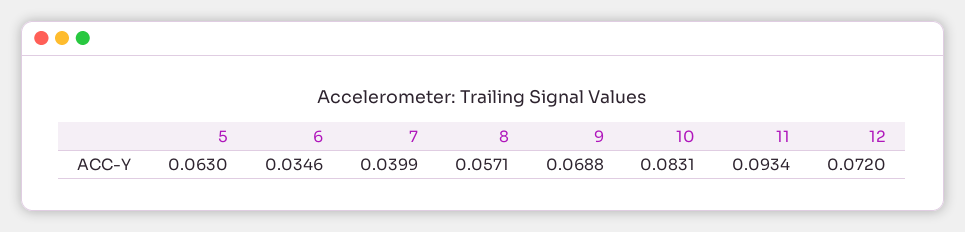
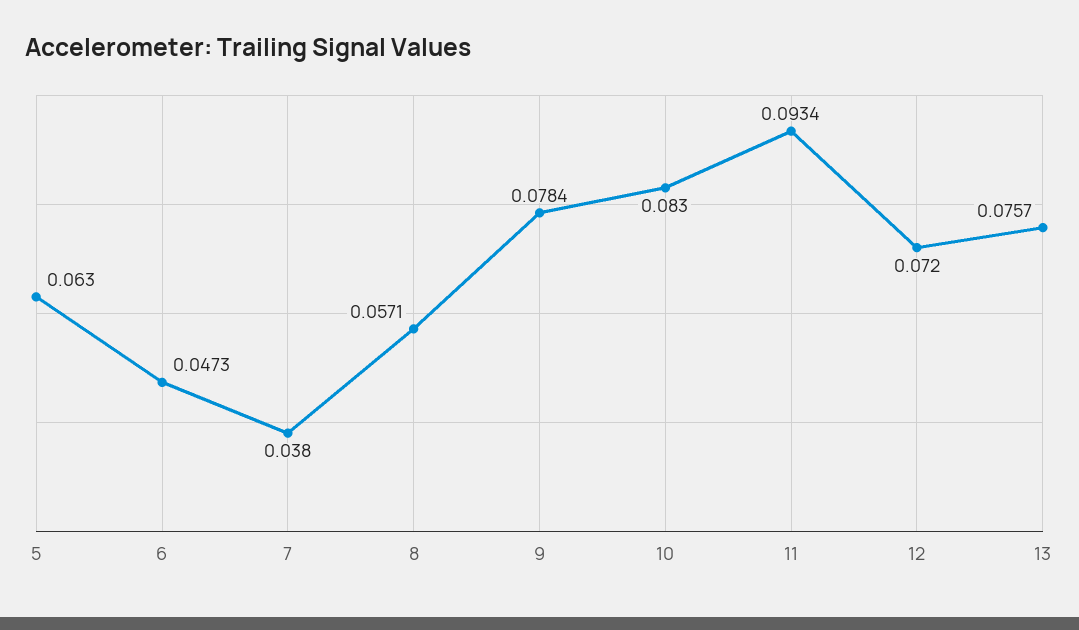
  {
    "5": 0.063,
-   "6": 0.0346,
+   "6": 0.0473,
-   "7": 0.0399,
+   "7": 0.038,
    "8": 0.0571,
-   "9": 0.0688,
+   "9": 0.0784,
-   "10": 0.0831,
+   "10": 0.083,
    "11": 0.0934,
-   "12": 0.072
+   "12": 0.072,
+   "13": 0.0757
  }

